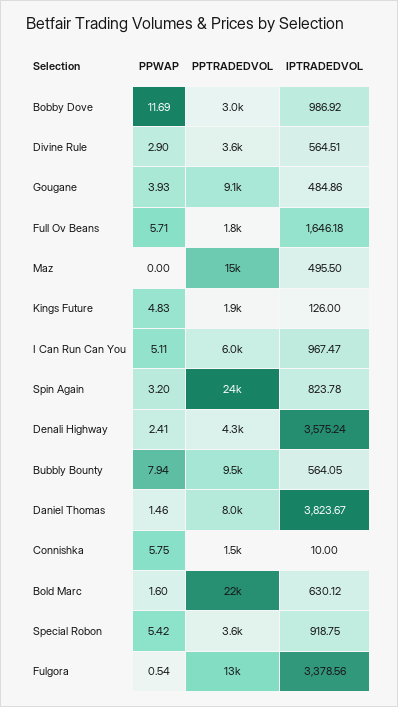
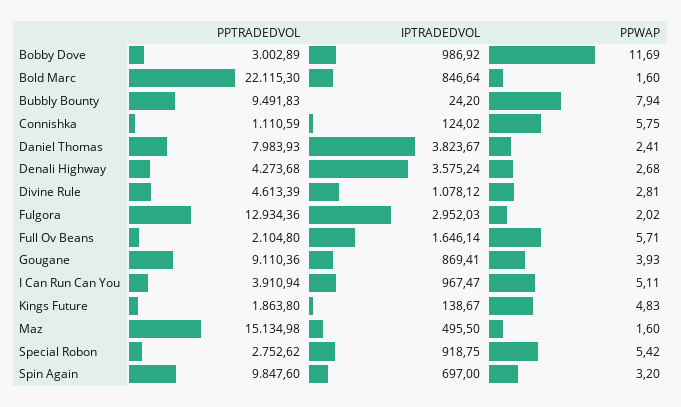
  {
    "PPWAP": {
      "Bobby Dove": 11.69,
-     "Divine Rule": 2.9,
+     "Divine Rule": 2.81,
      "Gougane": 3.93,
      "Full Ov Beans": 5.71,
-     "Maz": 0,
+     "Maz": 1.6,
      "Kings Future": 4.83,
      "I Can Run Can You": 5.11,
      "Spin Again": 3.2,
-     "Denali Highway": 2.41,
+     "Denali Highway": 2.68,
      "Bubbly Bounty": 7.94,
-     "Daniel Thomas": 1.46,
+     "Daniel Thomas": 2.41,
      "Connishka": 5.75,
      "Bold Marc": 1.6,
      "Special Robon": 5.42,
-     "Fulgora": 0.54
+     "Fulgora": 2.02
    },
    "PPTRADEDVOL": {
      "Bobby Dove": 3002.89,
-     "Divine Rule": 3600,
+     "Divine Rule": 4613.39,
      "Gougane": 9110.36,
-     "Full Ov Beans": 1800,
+     "Full Ov Beans": 2104.8,
      "Maz": 15134.98,
      "Kings Future": 1863.8,
-     "I Can Run Can You": 6000,
+     "I Can Run Can You": 3910.94,
-     "Spin Again": 24000,
+     "Spin Again": 9847.6,
      "Denali Highway": 4273.68,
      "Bubbly Bounty": 9491.83,
      "Daniel Thomas": 7983.93,
-     "Connishka": 1500,
+     "Connishka": 1110.59,
      "Bold Marc": 22115.3,
-     "Special Robon": 3600,
+     "Special Robon": 2752.62,
      "Fulgora": 12934.36
    },
    "IPTRADEDVOL": {
      "Bobby Dove": 986.92,
-     "Divine Rule": 564.51,
+     "Divine Rule": 1078.12,
-     "Gougane": 484.86,
+     "Gougane": 869.41,
-     "Full Ov Beans": 1646.18,
+     "Full Ov Beans": 1646.14,
      "Maz": 495.5,
-     "Kings Future": 126,
+     "Kings Future": 138.67,
      "I Can Run Can You": 967.47,
-     "Spin Again": 823.78,
+     "Spin Again": 697,
      "Denali Highway": 3575.24,
-     "Bubbly Bounty": 564.05,
+     "Bubbly Bounty": 24.2,
      "Daniel Thomas": 3823.67,
-     "Connishka": 10,
+     "Connishka": 124.02,
-     "Bold Marc": 630.12,
+     "Bold Marc": 846.64,
      "Special Robon": 918.75,
-     "Fulgora": 3378.56
+     "Fulgora": 2952.03
    }
  }

